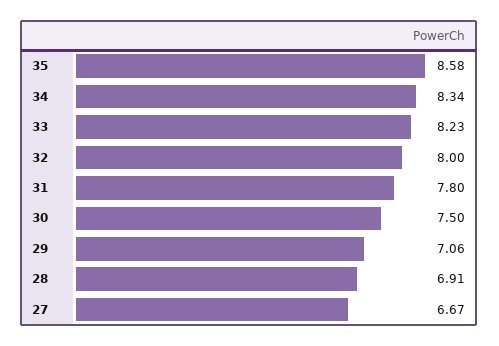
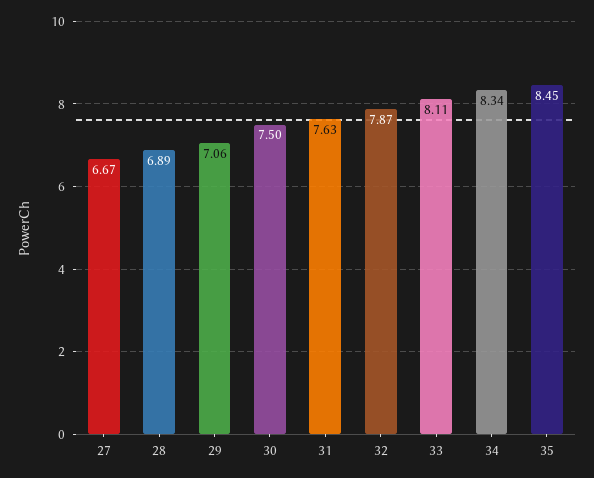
  {
-   "35": 8.58,
+   "35": 8.45,
    "34": 8.34,
-   "33": 8.23,
+   "33": 8.11,
-   "32": 8,
+   "32": 7.87,
-   "31": 7.8,
+   "31": 7.63,
    "30": 7.5,
    "29": 7.06,
-   "28": 6.91,
+   "28": 6.89,
    "27": 6.67
  }

